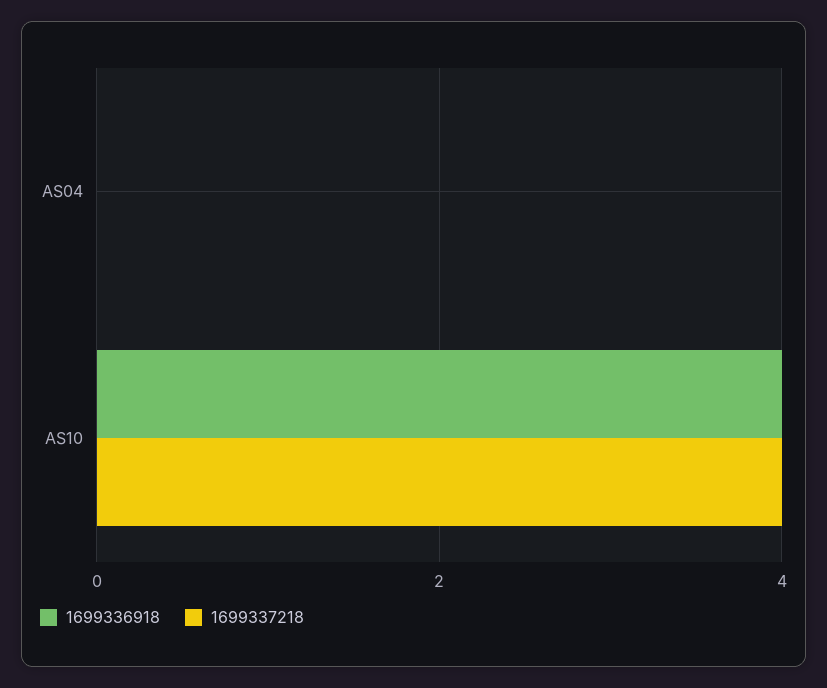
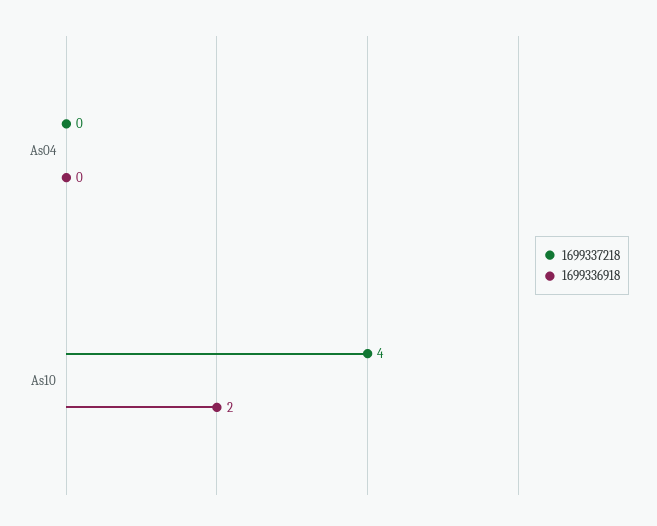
  {
    "1699336918": {
      "AS04": 0,
-     "AS10": 4
+     "AS10": 2
    },
    "1699337218": {
      "AS04": 0,
      "AS10": 4
    }
  }

